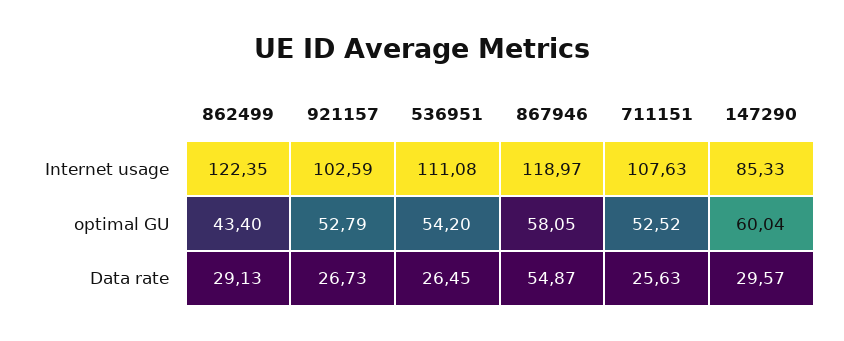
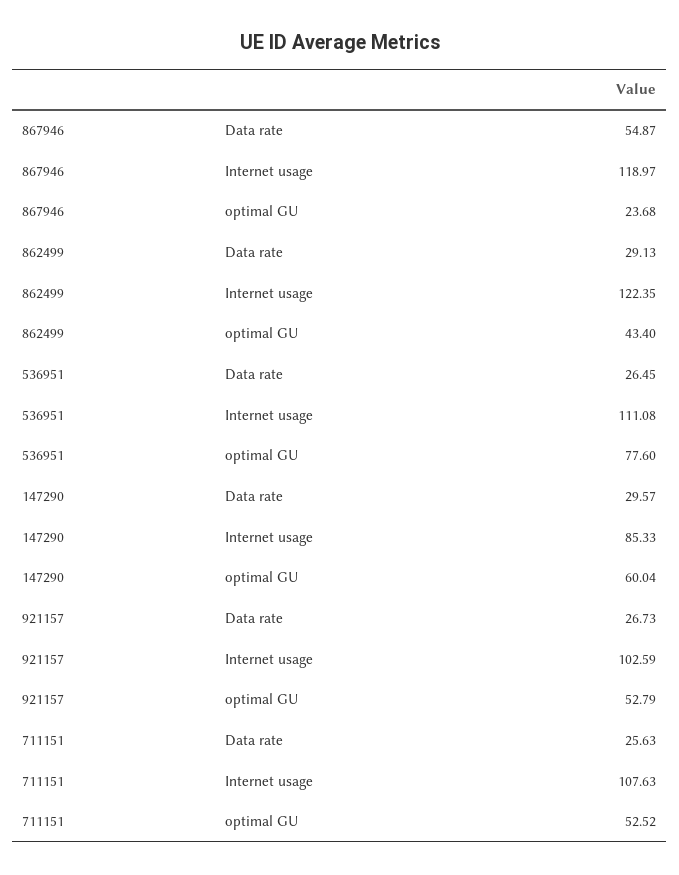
  {
    "862499": {
      "Internet usage": 122.35,
      "optimal GU": 43.4,
      "Data rate": 29.13
    },
    "921157": {
      "Internet usage": 102.59,
      "optimal GU": 52.79,
      "Data rate": 26.73
    },
    "536951": {
      "Internet usage": 111.08,
-     "optimal GU": 54.2,
+     "optimal GU": 77.6,
      "Data rate": 26.45
    },
    "867946": {
      "Internet usage": 118.97,
-     "optimal GU": 58.05,
+     "optimal GU": 23.68,
      "Data rate": 54.87
    },
    "711151": {
      "Internet usage": 107.63,
      "optimal GU": 52.52,
      "Data rate": 25.63
    },
    "147290": {
      "Internet usage": 85.33,
      "optimal GU": 60.04,
      "Data rate": 29.57
    }
  }

